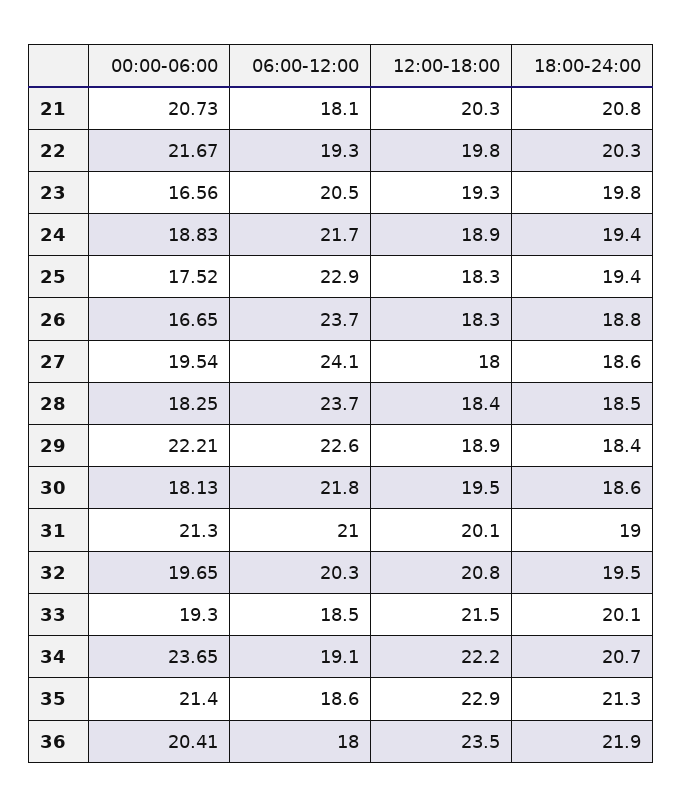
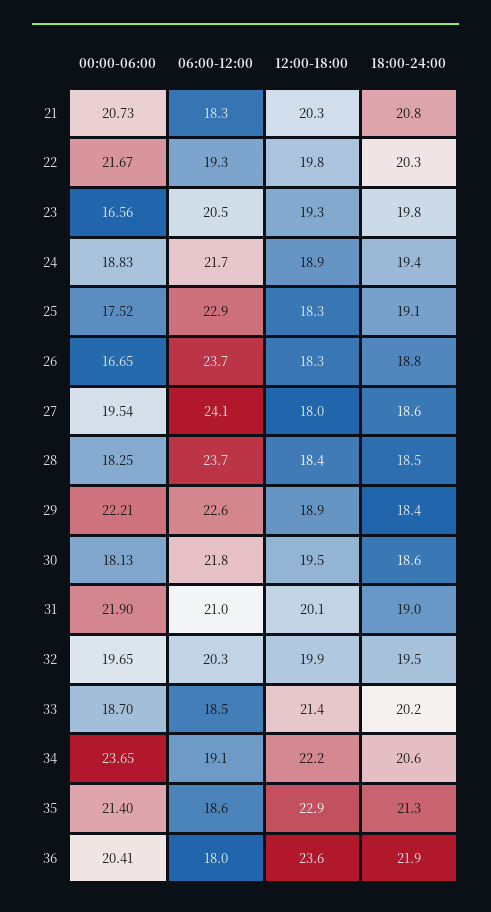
  {
    "00:00-06:00": {
      "21": 20.73,
      "22": 21.67,
      "23": 16.56,
      "24": 18.83,
      "25": 17.52,
      "26": 16.65,
      "27": 19.54,
      "28": 18.25,
      "29": 22.21,
      "30": 18.13,
-     "31": 21.3,
+     "31": 21.9,
      "32": 19.65,
-     "33": 19.3,
+     "33": 18.7,
      "34": 23.65,
      "35": 21.4,
      "36": 20.41
    },
    "06:00-12:00": {
-     "21": 18.1,
+     "21": 18.3,
      "22": 19.3,
      "23": 20.5,
      "24": 21.7,
      "25": 22.9,
      "26": 23.7,
      "27": 24.1,
      "28": 23.7,
      "29": 22.6,
      "30": 21.8,
      "31": 21,
      "32": 20.3,
      "33": 18.5,
      "34": 19.1,
      "35": 18.6,
      "36": 18
    },
    "12:00-18:00": {
      "21": 20.3,
      "22": 19.8,
      "23": 19.3,
      "24": 18.9,
      "25": 18.3,
      "26": 18.3,
      "27": 18,
      "28": 18.4,
      "29": 18.9,
      "30": 19.5,
      "31": 20.1,
-     "32": 20.8,
+     "32": 19.9,
-     "33": 21.5,
+     "33": 21.4,
      "34": 22.2,
      "35": 22.9,
-     "36": 23.5
+     "36": 23.6
    },
    "18:00-24:00": {
      "21": 20.8,
      "22": 20.3,
      "23": 19.8,
      "24": 19.4,
-     "25": 19.4,
+     "25": 19.1,
      "26": 18.8,
      "27": 18.6,
      "28": 18.5,
      "29": 18.4,
      "30": 18.6,
      "31": 19,
      "32": 19.5,
-     "33": 20.1,
+     "33": 20.2,
-     "34": 20.7,
+     "34": 20.6,
      "35": 21.3,
      "36": 21.9
    }
  }

